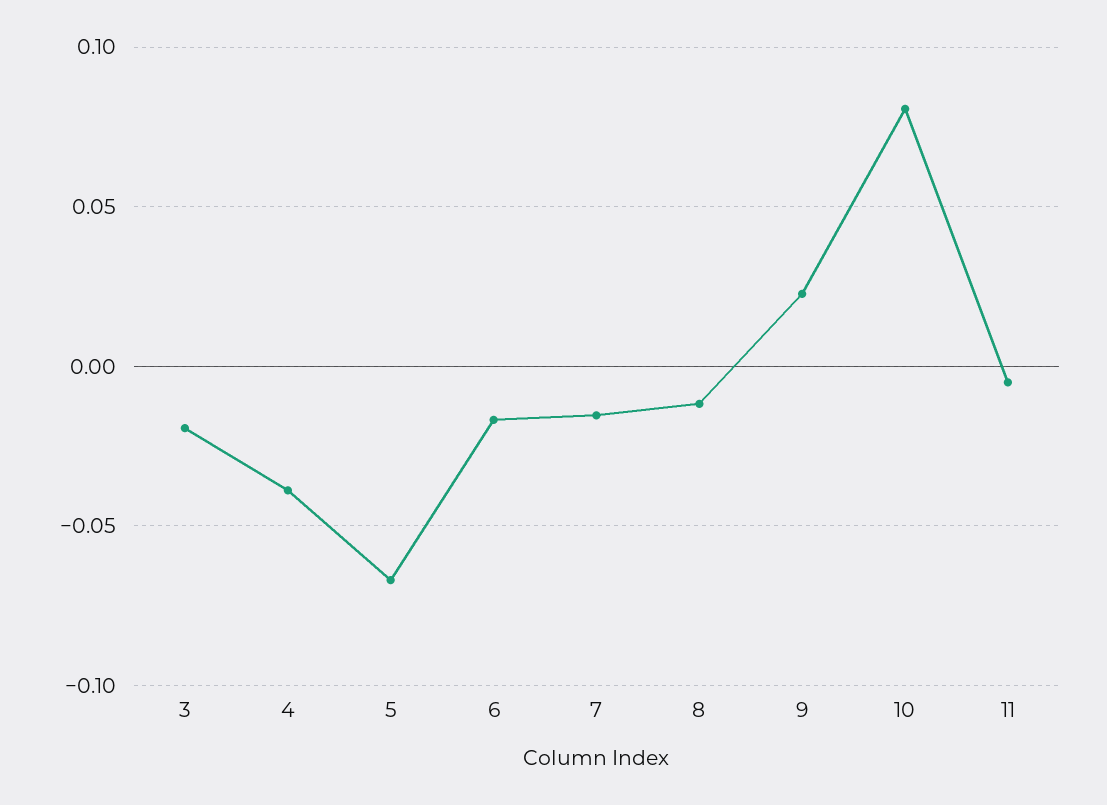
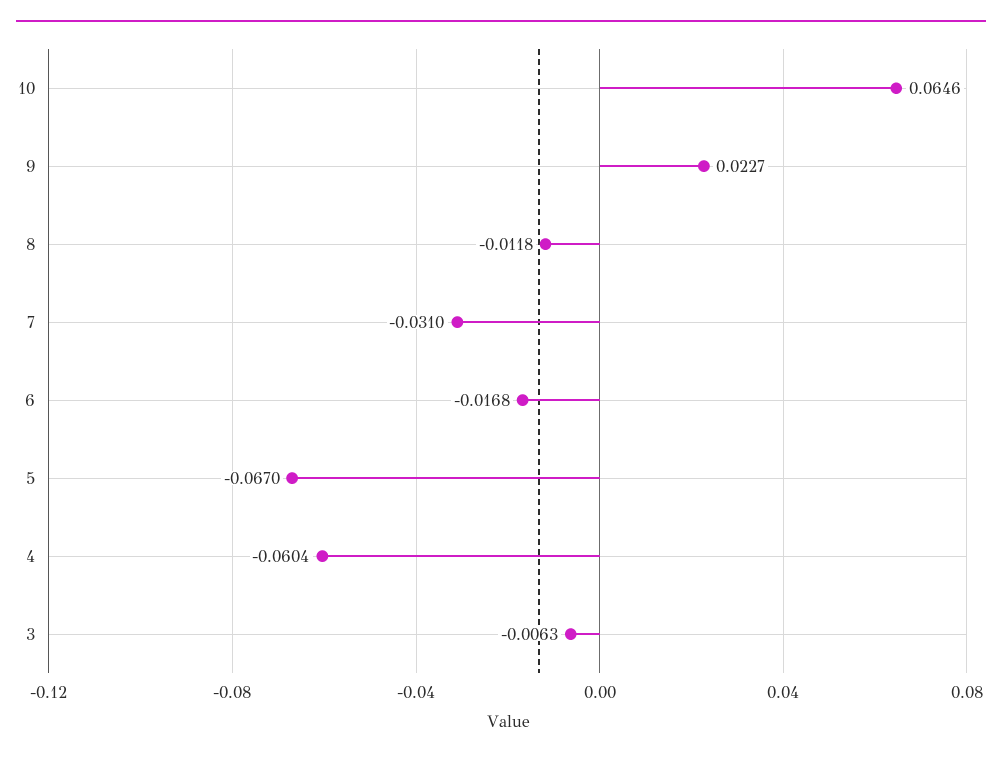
  {
-   "3": -0.02,
+   "3": -0.0063,
-   "4": -0.04,
+   "4": -0.0604,
    "5": -0.067,
    "6": -0.0168,
-   "7": -0.015,
+   "7": -0.031,
    "8": -0.0118,
    "9": 0.0227,
-   "10": 0.08,
+   "10": 0.0646
-   "11": -0.005
  }

